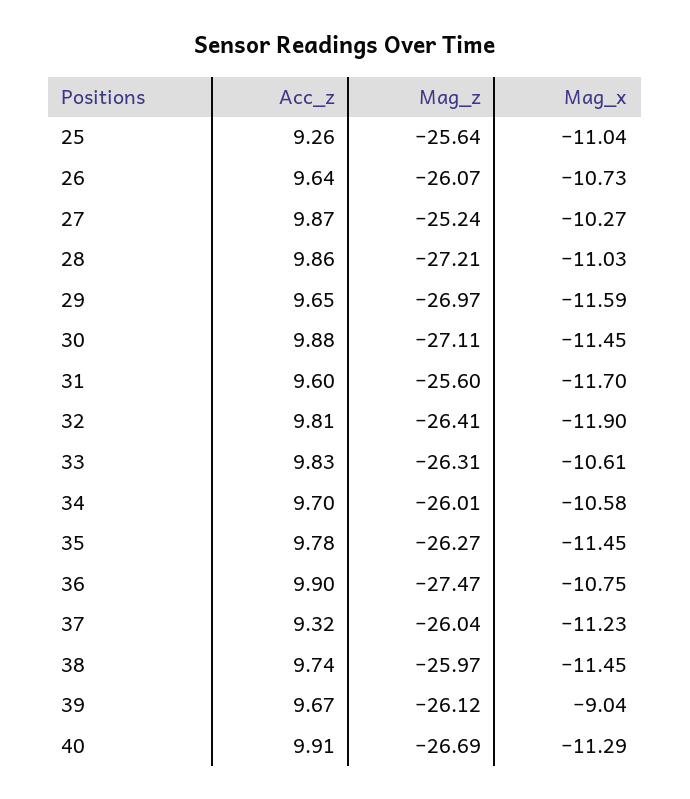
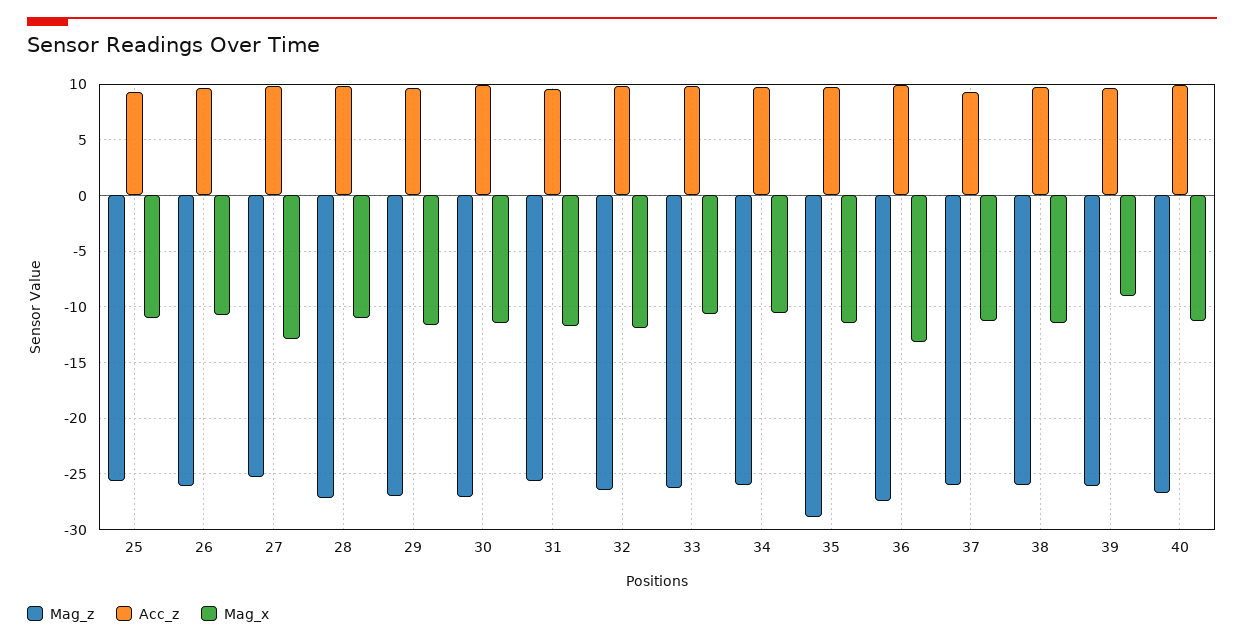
  {
    "Acc_z": {
      "25": 9.26,
      "26": 9.64,
      "27": 9.87,
      "28": 9.86,
      "29": 9.65,
      "30": 9.88,
      "31": 9.6,
      "32": 9.81,
      "33": 9.83,
      "34": 9.7,
      "35": 9.78,
      "36": 9.9,
      "37": 9.32,
      "38": 9.74,
      "39": 9.67,
      "40": 9.91
    },
    "Mag_z": {
      "25": -25.64,
      "26": -26.07,
      "27": -25.24,
      "28": -27.21,
      "29": -26.97,
      "30": -27.11,
      "31": -25.6,
      "32": -26.41,
      "33": -26.31,
      "34": -26.01,
-     "35": -26.27,
+     "35": -29,
      "36": -27.47,
      "37": -26.04,
      "38": -25.97,
      "39": -26.12,
      "40": -26.69
    },
    "Mag_x": {
      "25": -11.04,
      "26": -10.73,
-     "27": -10.27,
+     "27": -13,
      "28": -11.03,
      "29": -11.59,
      "30": -11.45,
      "31": -11.7,
      "32": -11.9,
      "33": -10.61,
      "34": -10.58,
      "35": -11.45,
-     "36": -10.75,
+     "36": -13,
      "37": -11.23,
      "38": -11.45,
      "39": -9.04,
      "40": -11.29
    }
  }

